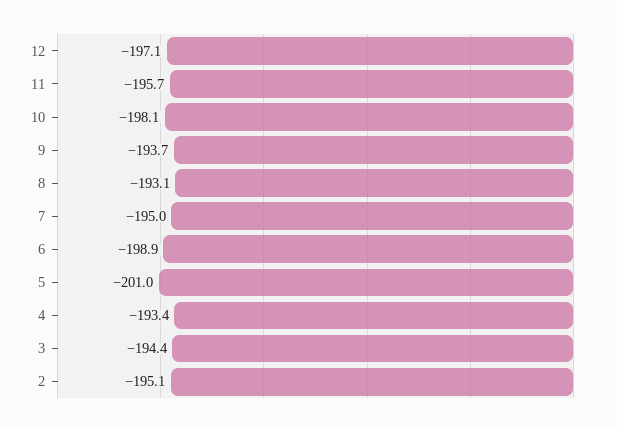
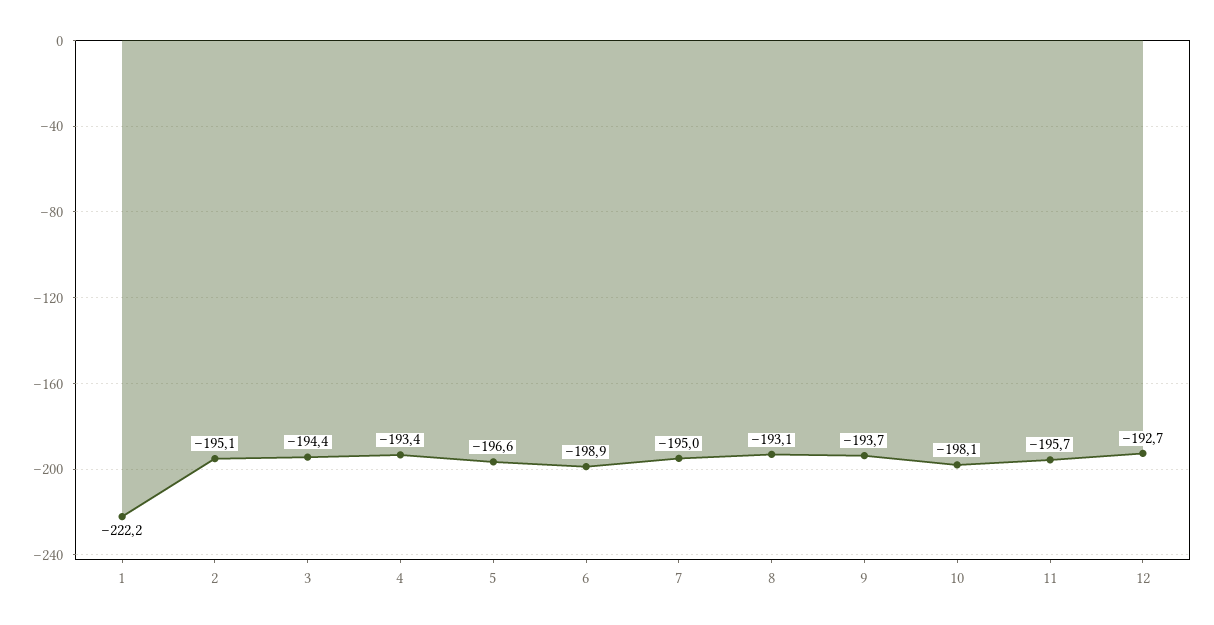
  {
-   "12": -197.1,
+   "12": -192.7,
    "11": -195.7,
    "10": -198.1,
    "9": -193.7,
    "8": -193.1,
    "7": -195,
    "6": -198.9,
-   "5": -201,
+   "5": -196.6,
    "4": -193.4,
    "3": -194.4,
-   "2": -195.1
+   "2": -195.1,
+   "1": -222.2
  }

